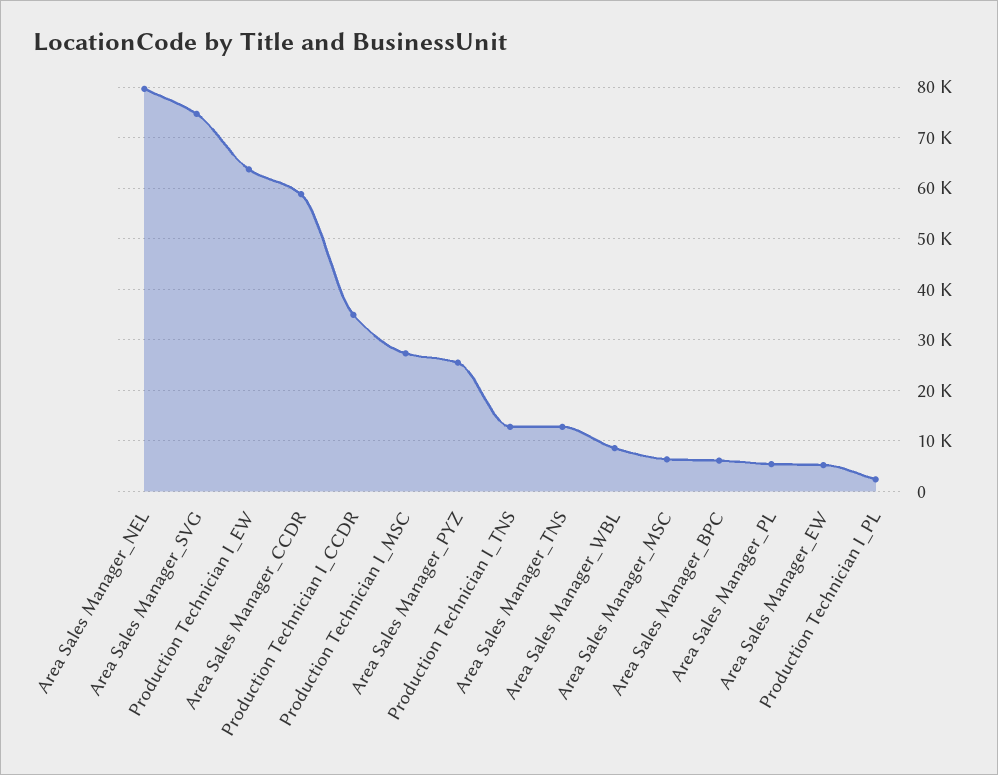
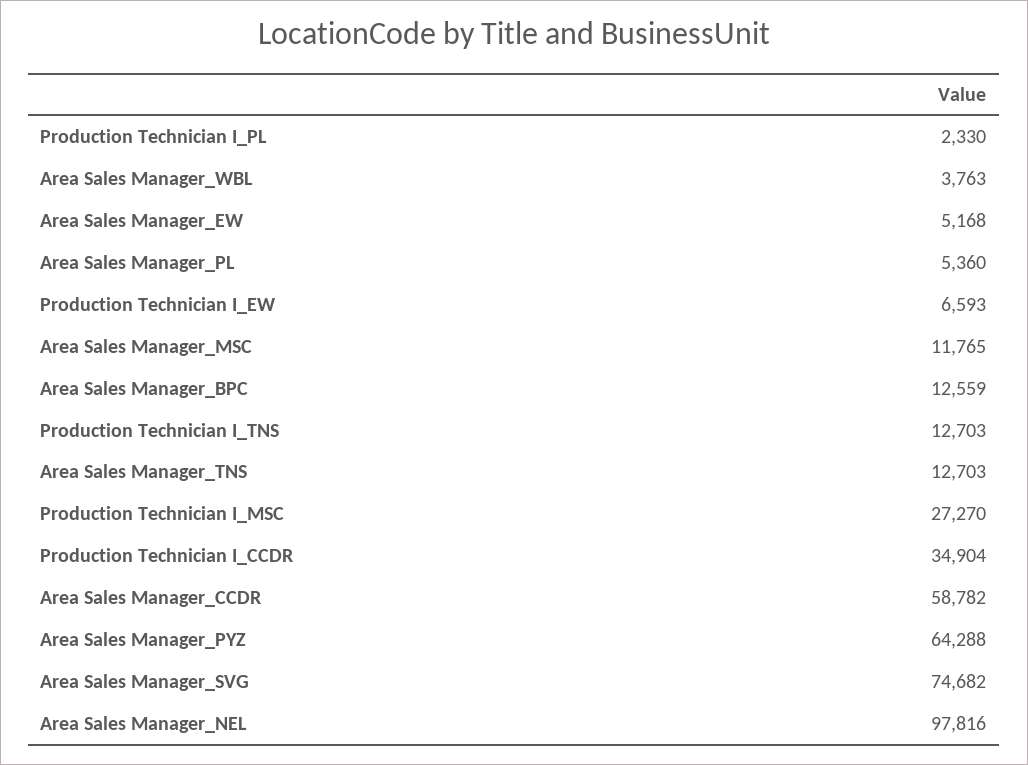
  {
-   "Area Sales Manager_NEL": 80000,
+   "Area Sales Manager_NEL": 97816,
    "Area Sales Manager_SVG": 74682,
-   "Production Technician I_EW": 64000,
+   "Production Technician I_EW": 6593,
    "Area Sales Manager_CCDR": 58782,
    "Production Technician I_CCDR": 34904,
    "Production Technician I_MSC": 27270,
-   "Area Sales Manager_PYZ": 26000,
+   "Area Sales Manager_PYZ": 64288,
    "Production Technician I_TNS": 12703,
    "Area Sales Manager_TNS": 12703,
-   "Area Sales Manager_WBL": 8000,
+   "Area Sales Manager_WBL": 3763,
-   "Area Sales Manager_MSC": 6000,
+   "Area Sales Manager_MSC": 11765,
-   "Area Sales Manager_BPC": 6000,
+   "Area Sales Manager_BPC": 12559,
    "Area Sales Manager_PL": 5360,
    "Area Sales Manager_EW": 5168,
    "Production Technician I_PL": 2330
  }

